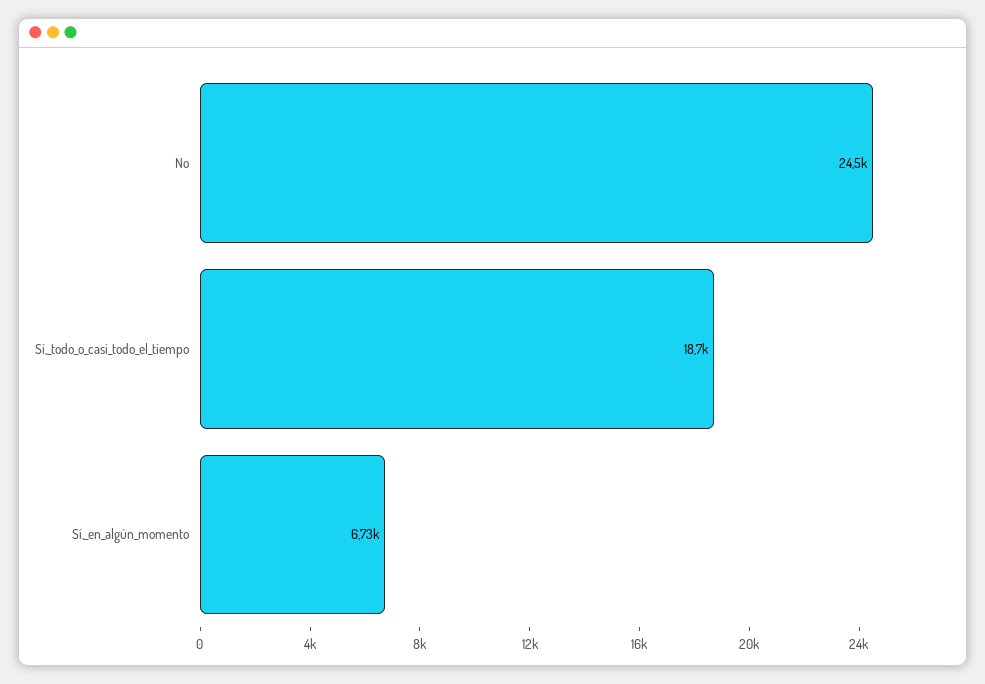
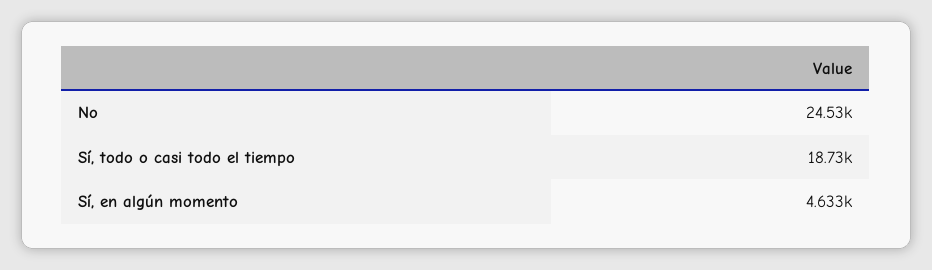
  {
    "No": 24530,
    "Sí,_todo_o_casi_todo_el_tiempo": 18730,
-   "Sí,_en_algún_momento": 6730
+   "Sí,_en_algún_momento": 4633
  }

